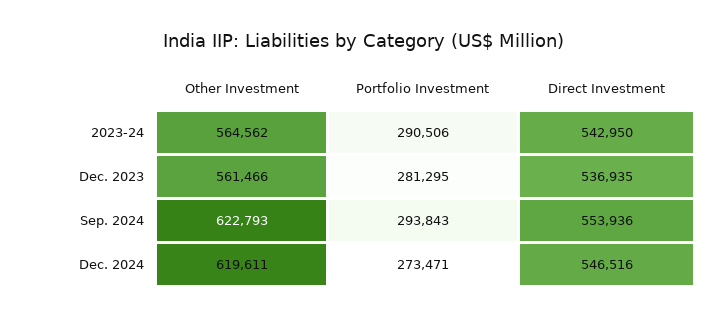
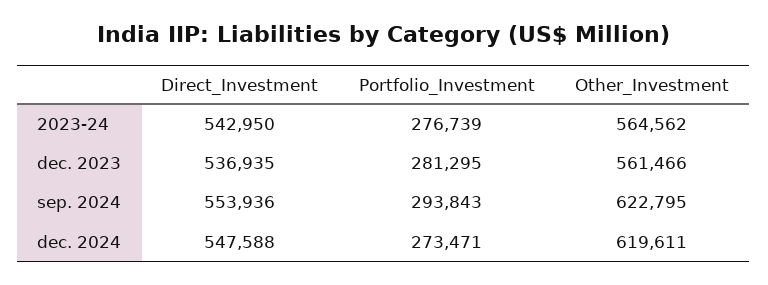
  {
    "Other Investment": {
      "2023-24": 564562,
      "Dec. 2023": 561466,
-     "Sep. 2024": 622793,
+     "Sep. 2024": 622795,
      "Dec. 2024": 619611
    },
    "Portfolio Investment": {
-     "2023-24": 290506,
+     "2023-24": 276739,
      "Dec. 2023": 281295,
      "Sep. 2024": 293843,
      "Dec. 2024": 273471
    },
    "Direct Investment": {
      "2023-24": 542950,
      "Dec. 2023": 536935,
      "Sep. 2024": 553936,
-     "Dec. 2024": 546516
+     "Dec. 2024": 547588
    }
  }

